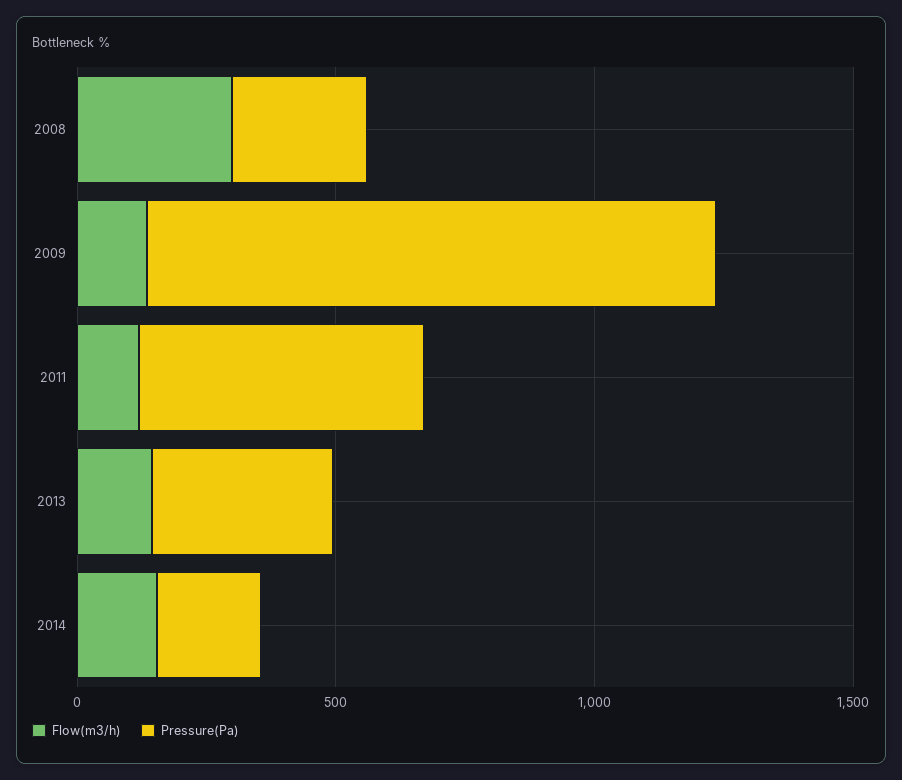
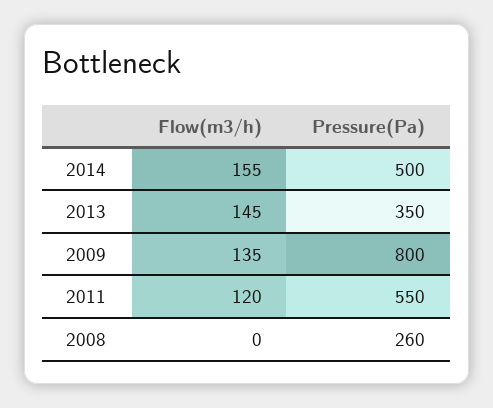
  {
    "Flow(m3/h)": {
-     "2008": 300,
+     "2008": 0,
      "2009": 135,
      "2011": 120,
      "2013": 145,
      "2014": 155
    },
    "Pressure(Pa)": {
      "2008": 260,
-     "2009": 1100,
+     "2009": 800,
      "2011": 550,
      "2013": 350,
-     "2014": 200
+     "2014": 500
    }
  }

